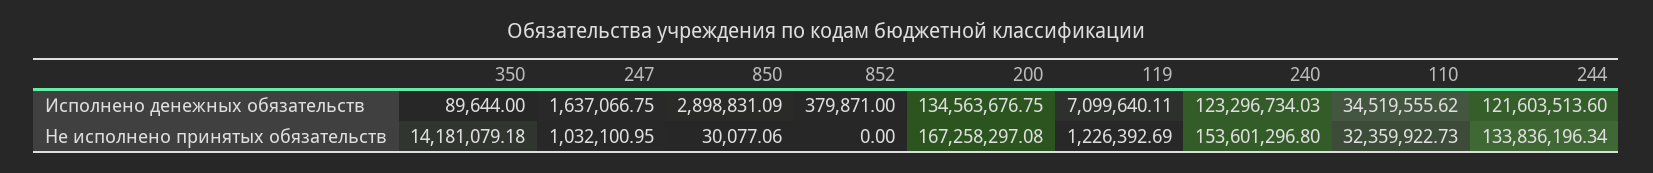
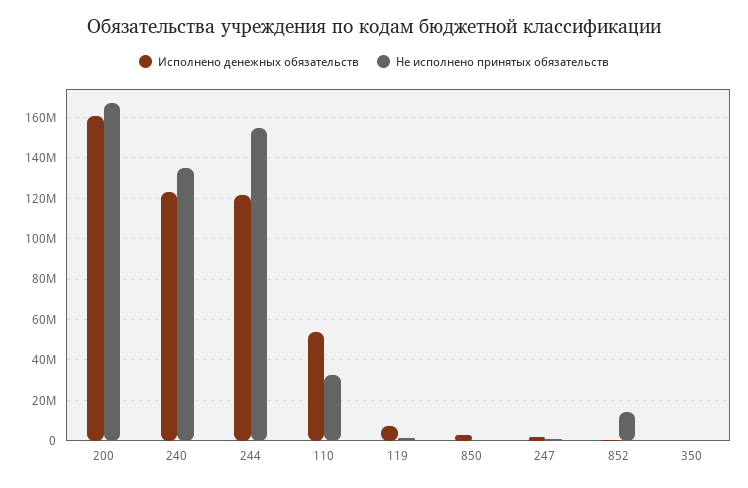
  {
    "Исполнено денежных обязательств": {
      "350": 89644,
      "247": 1637066.75,
      "850": 2898831.09,
      "852": 379871,
-     "200": 134563676.75,
+     "200": 160000000,
      "119": 7099640.11,
      "240": 123296734.03,
-     "110": 34519555.62,
+     "110": 55000000,
      "244": 121603513.6
    },
    "Не исполнено принятых обязательств": {
-     "350": 14181079.18,
+     "350": 0,
      "247": 1032100.95,
      "850": 30077.06,
-     "852": 0,
+     "852": 15000000,
      "200": 167258297.08,
      "119": 1226392.69,
-     "240": 153601296.8,
+     "240": 135000000,
      "110": 32359922.73,
-     "244": 133836196.34
+     "244": 155000000
    }
  }

